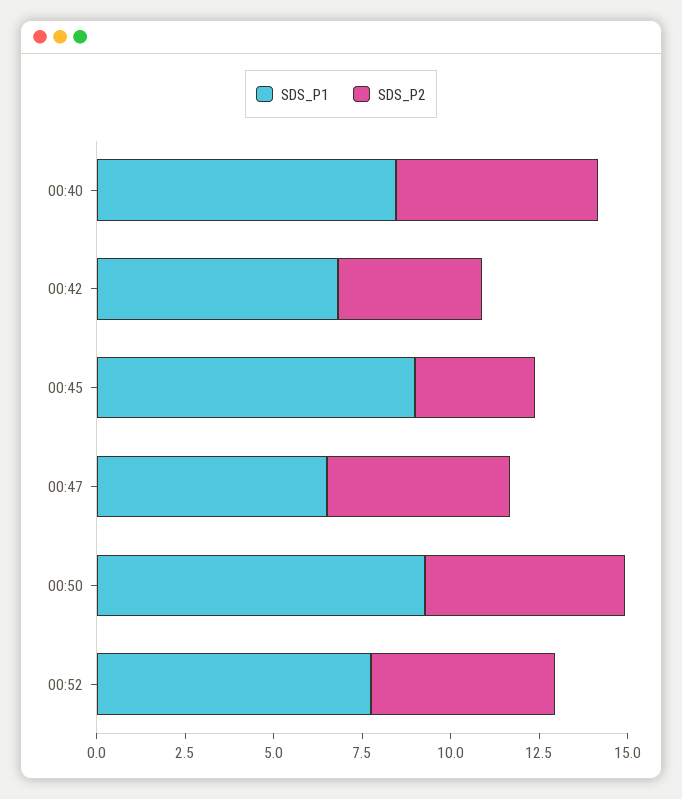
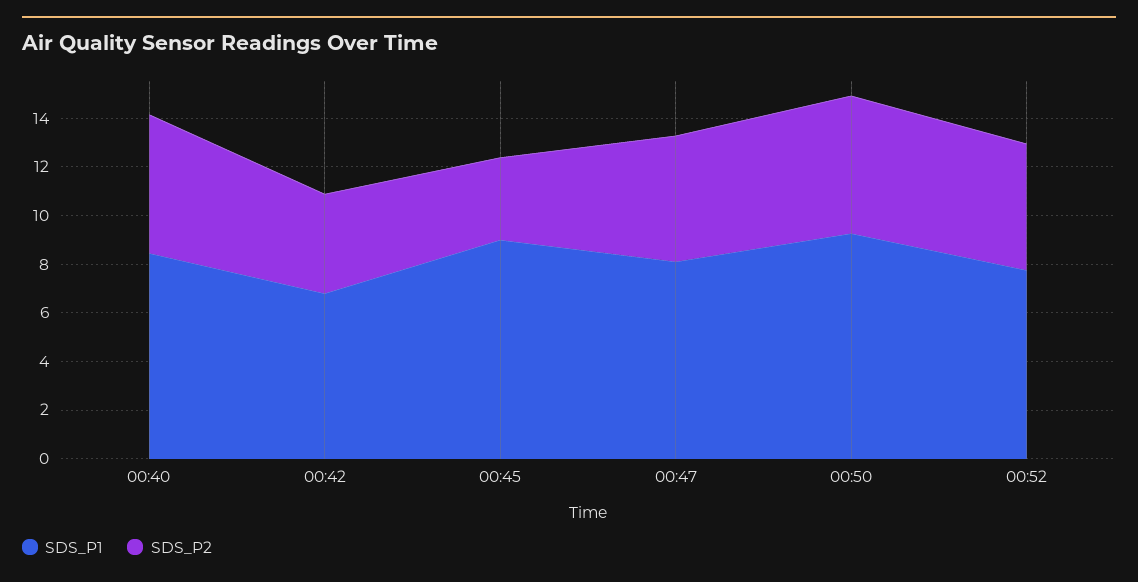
  {
    "SDS_P1": {
      "00:40": 8.5,
      "00:42": 7,
      "00:45": 9,
-     "00:47": 6.5,
+     "00:47": 8,
      "00:50": 9.5,
      "00:52": 8
    },
    "SDS_P2": {
      "00:40": 5.5,
      "00:42": 4,
      "00:45": 3.5,
      "00:47": 5,
      "00:50": 5.5,
      "00:52": 5
    }
  }

